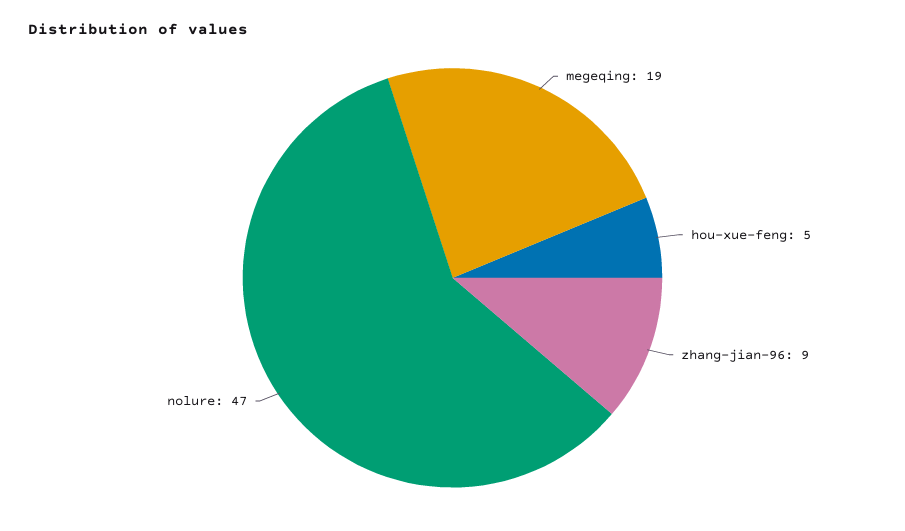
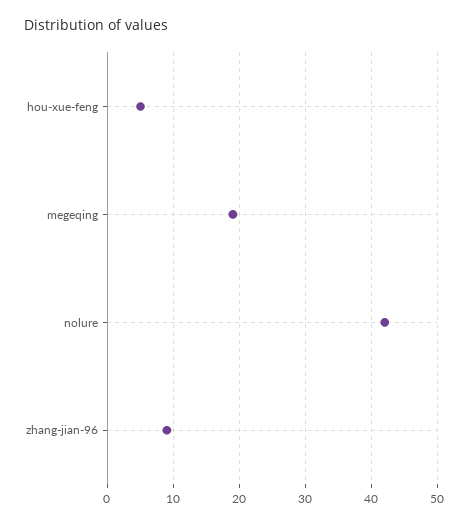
  {
    "megeqing": 19,
    "hou-xue-feng": 5,
    "zhang-jian-96": 9,
-   "nolure": 47
+   "nolure": 42
  }

